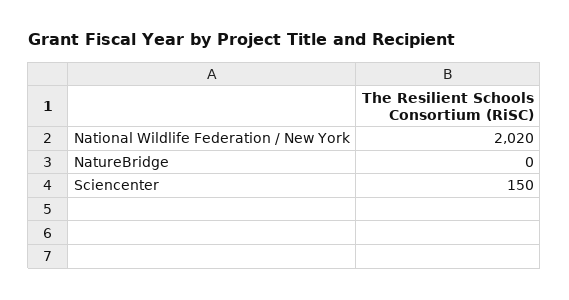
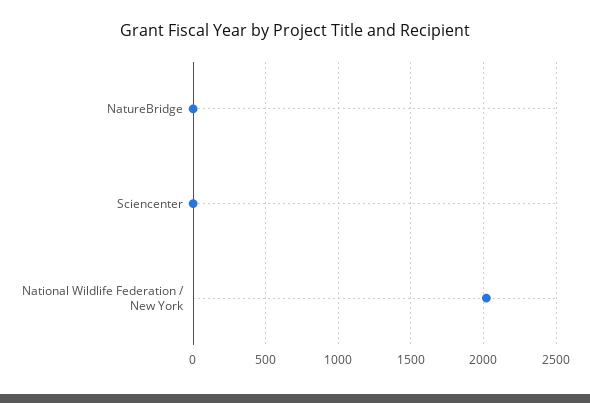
  {
    "National Wildlife Federation / New York": 2020,
    "NatureBridge": 0,
-   "Sciencenter": 150
+   "Sciencenter": 0
  }

